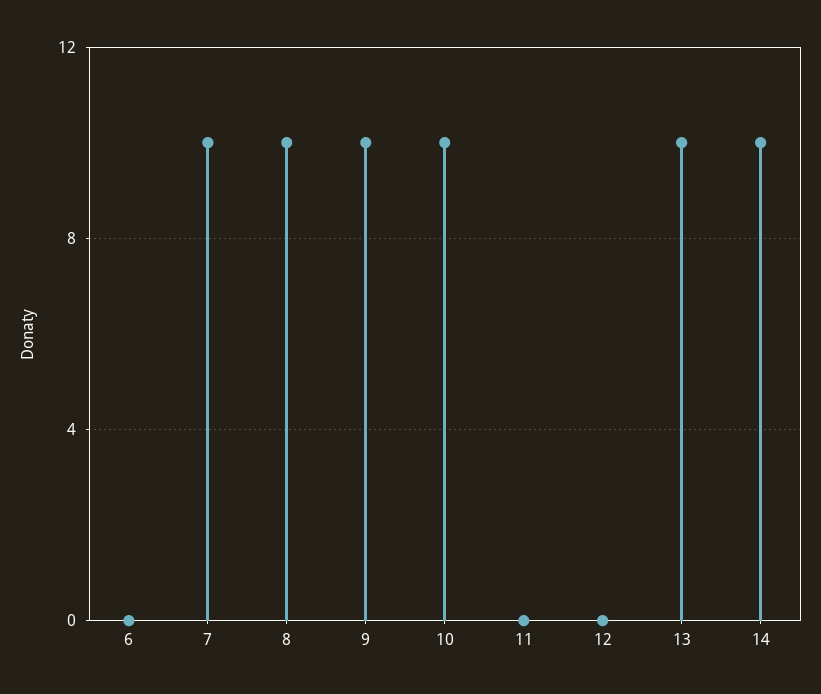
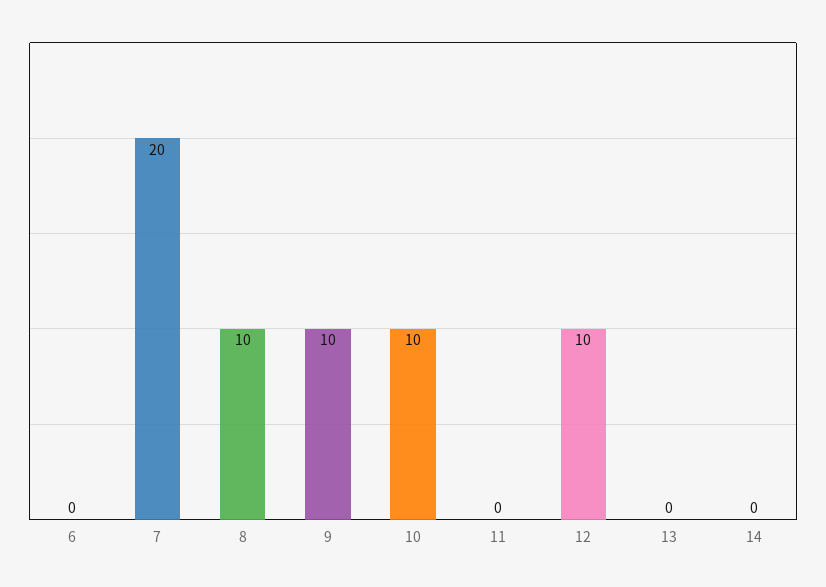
  {
    "6": 0,
-   "7": 10,
+   "7": 20,
    "8": 10,
    "9": 10,
    "10": 10,
    "11": 0,
-   "12": 0,
+   "12": 10,
-   "13": 10,
+   "13": 0,
-   "14": 10
+   "14": 0
  }

